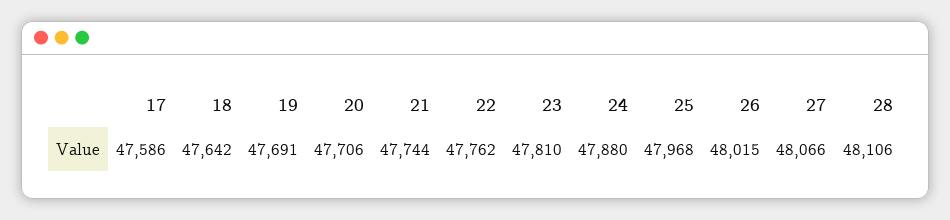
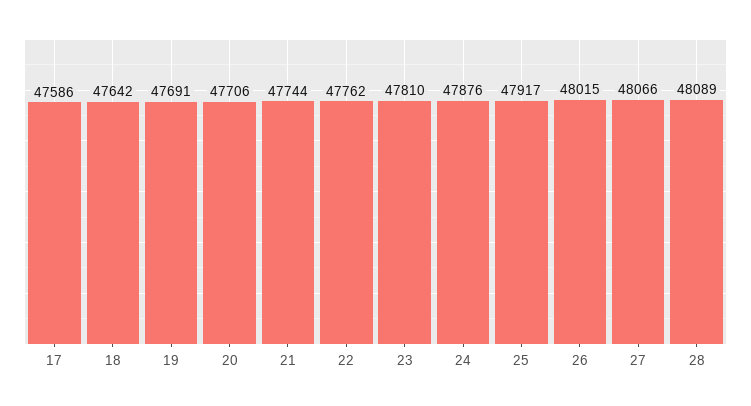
  {
    "17": 47586,
    "18": 47642,
    "19": 47691,
    "20": 47706,
    "21": 47744,
    "22": 47762,
    "23": 47810,
-   "24": 47880,
+   "24": 47876,
-   "25": 47968,
+   "25": 47917,
    "26": 48015,
    "27": 48066,
-   "28": 48106
+   "28": 48089
  }

